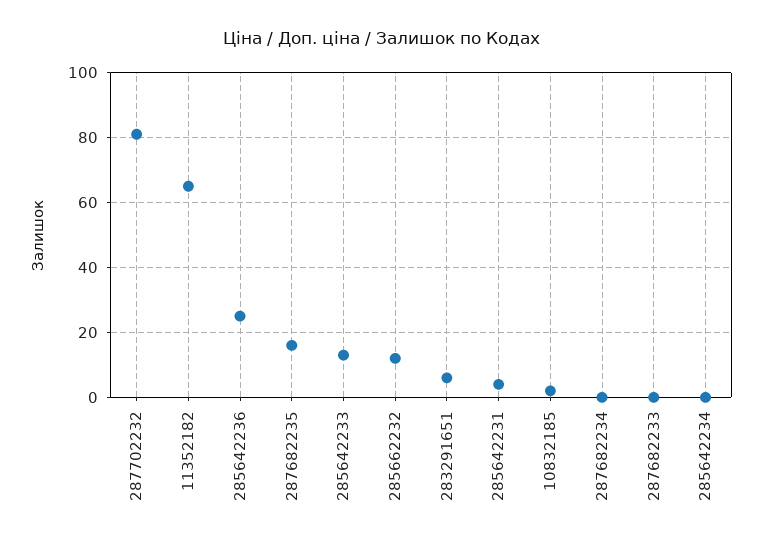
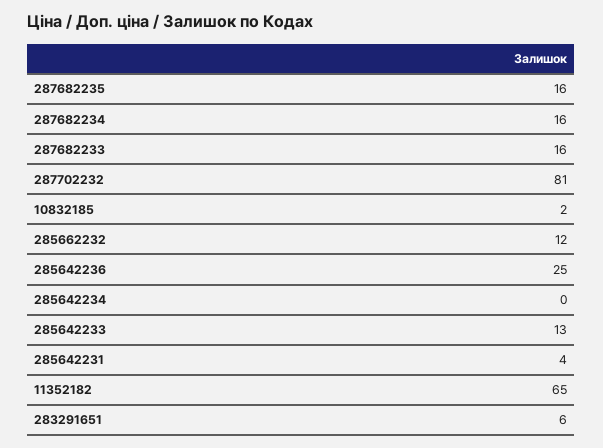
  {
    "287702232": 81,
    "11352182": 65,
    "285642236": 25,
    "287682235": 16,
    "285642233": 13,
    "285662232": 12,
    "283291651": 6,
    "285642231": 4,
    "10832185": 2,
-   "287682234": 0,
+   "287682234": 16,
-   "287682233": 0,
+   "287682233": 16,
    "285642234": 0
  }

